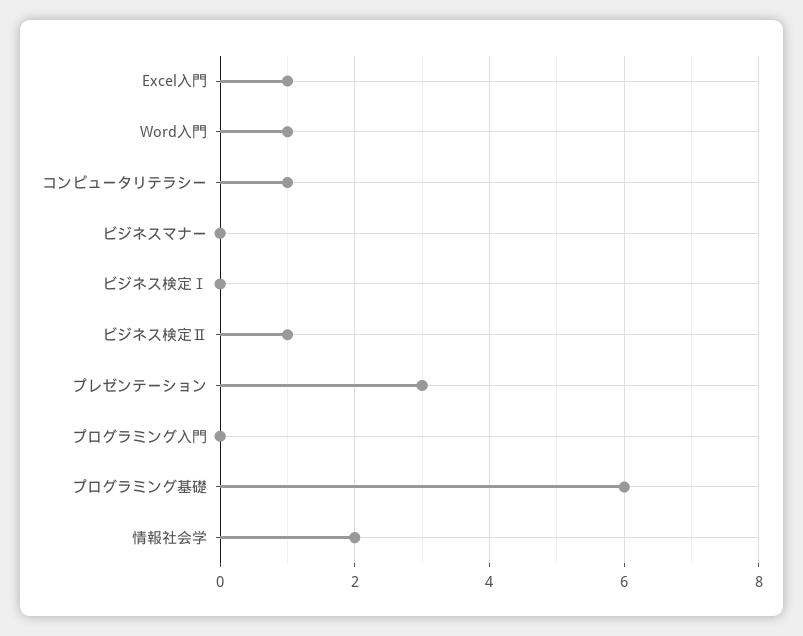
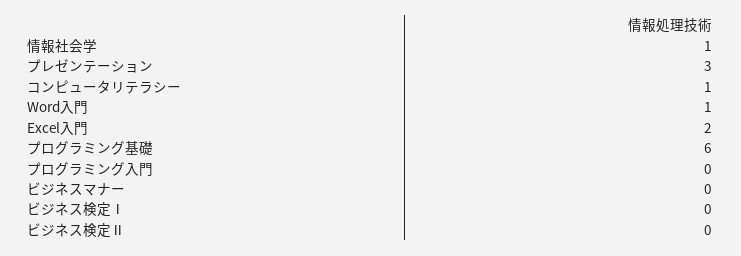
  {
-   "Excel入門": 1,
+   "Excel入門": 2,
    "Word入門": 1,
    "コンピュータリテラシー": 1,
    "ビジネスマナー": 0,
    "ビジネス検定Ⅰ": 0,
-   "ビジネス検定Ⅱ": 1,
+   "ビジネス検定Ⅱ": 0,
    "プレゼンテーション": 3,
    "プログラミング入門": 0,
    "プログラミング基礎": 6,
-   "情報社会学": 2
+   "情報社会学": 1
  }

